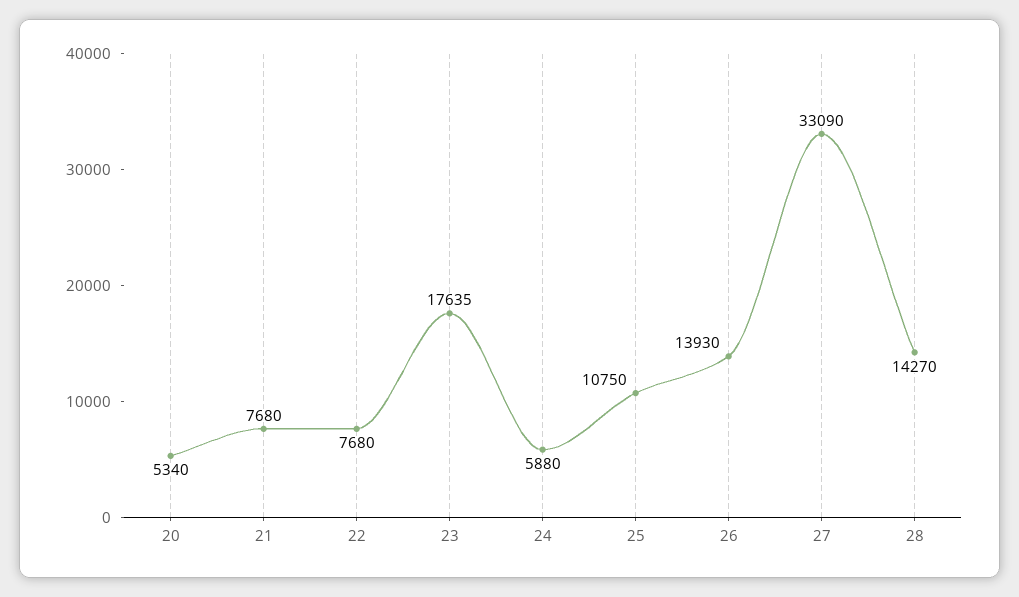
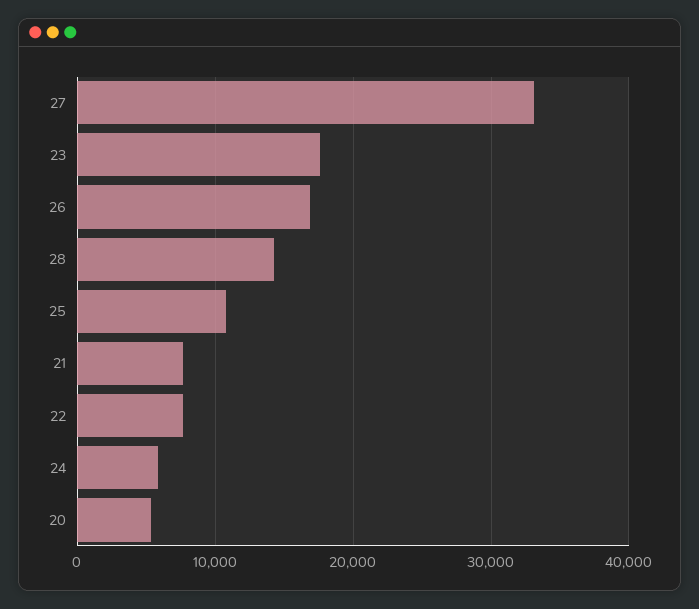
  {
    "20": 5340,
    "21": 7680,
    "22": 7680,
    "23": 17635,
    "24": 5880,
    "25": 10750,
-   "26": 13930,
+   "26": 17000,
    "27": 33090,
    "28": 14270
  }

